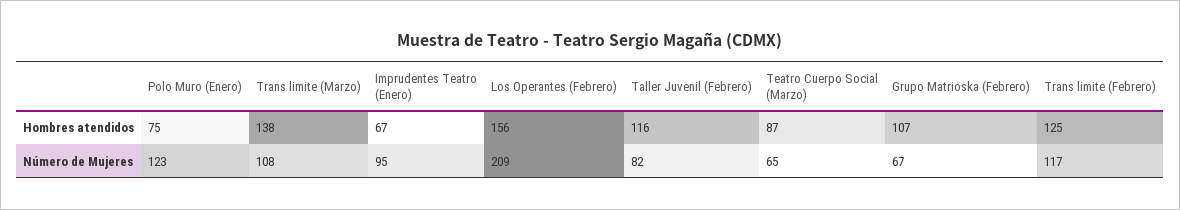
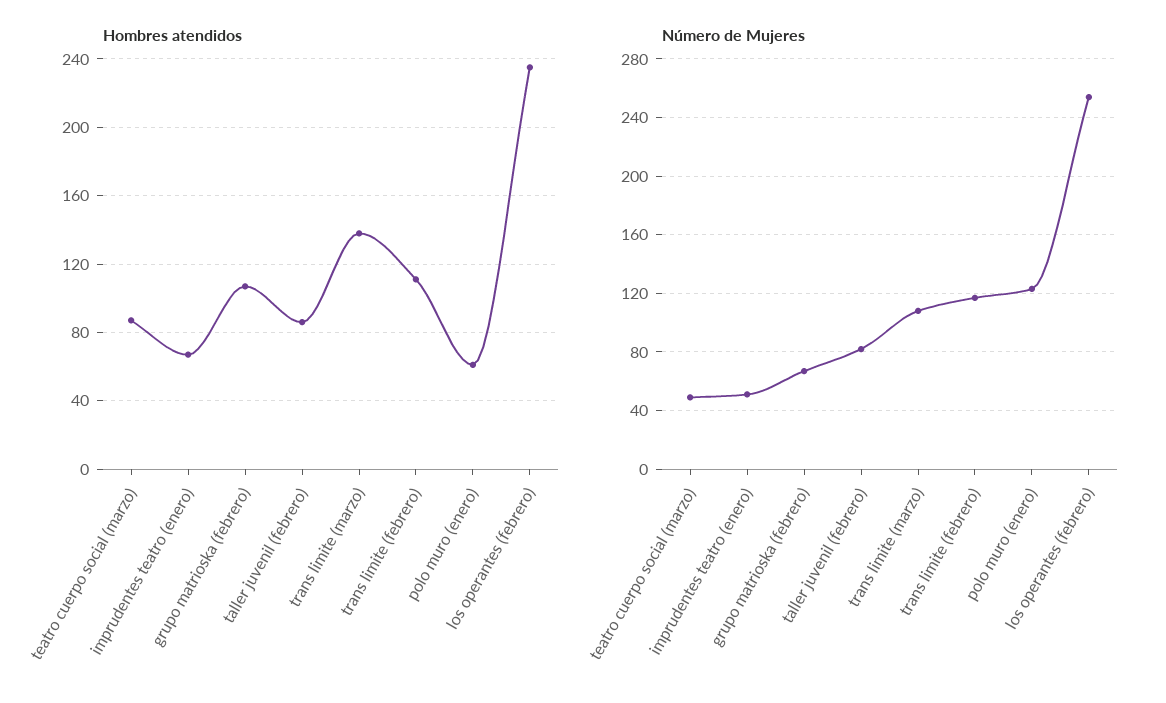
  {
    "Hombres atendidos": {
-     "Polo Muro (Enero)": 75,
+     "Polo Muro (Enero)": 60,
      "Trans limite (Marzo)": 138,
      "Imprudentes Teatro (Enero)": 67,
-     "Los Operantes (Febrero)": 156,
+     "Los Operantes (Febrero)": 235,
-     "Taller Juvenil (Febrero)": 116,
+     "Taller Juvenil (Febrero)": 85,
      "Teatro Cuerpo Social (Marzo)": 87,
      "Grupo Matrioska (Febrero)": 107,
-     "Trans limite (Febrero)": 125
+     "Trans limite (Febrero)": 110
    },
    "Número de Mujeres": {
      "Polo Muro (Enero)": 123,
      "Trans limite (Marzo)": 108,
-     "Imprudentes Teatro (Enero)": 95,
+     "Imprudentes Teatro (Enero)": 50,
-     "Los Operantes (Febrero)": 209,
+     "Los Operantes (Febrero)": 255,
      "Taller Juvenil (Febrero)": 82,
-     "Teatro Cuerpo Social (Marzo)": 65,
+     "Teatro Cuerpo Social (Marzo)": 50,
      "Grupo Matrioska (Febrero)": 67,
      "Trans limite (Febrero)": 117
    }
  }

